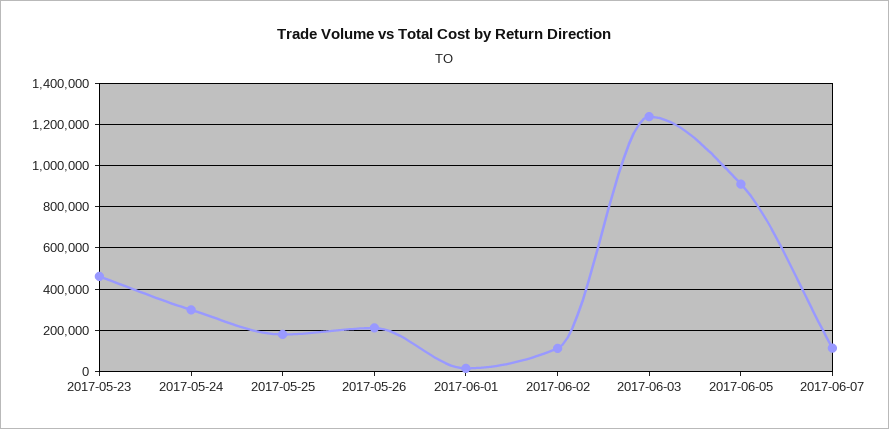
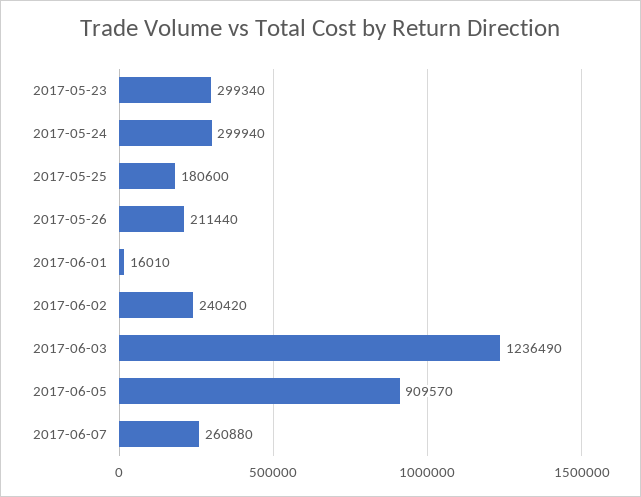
  {
-   "2017-05-23": 450000,
+   "2017-05-23": 299340,
    "2017-05-24": 299940,
    "2017-05-25": 180600,
    "2017-05-26": 211440,
    "2017-06-01": 16010,
-   "2017-06-02": 100000,
+   "2017-06-02": 240420,
    "2017-06-03": 1236490,
    "2017-06-05": 909570,
-   "2017-06-07": 100000
+   "2017-06-07": 260880
  }

